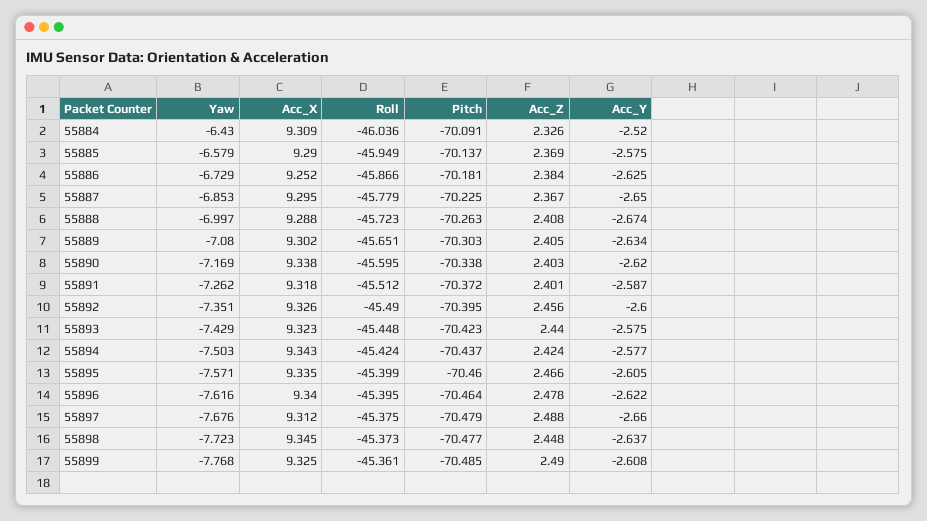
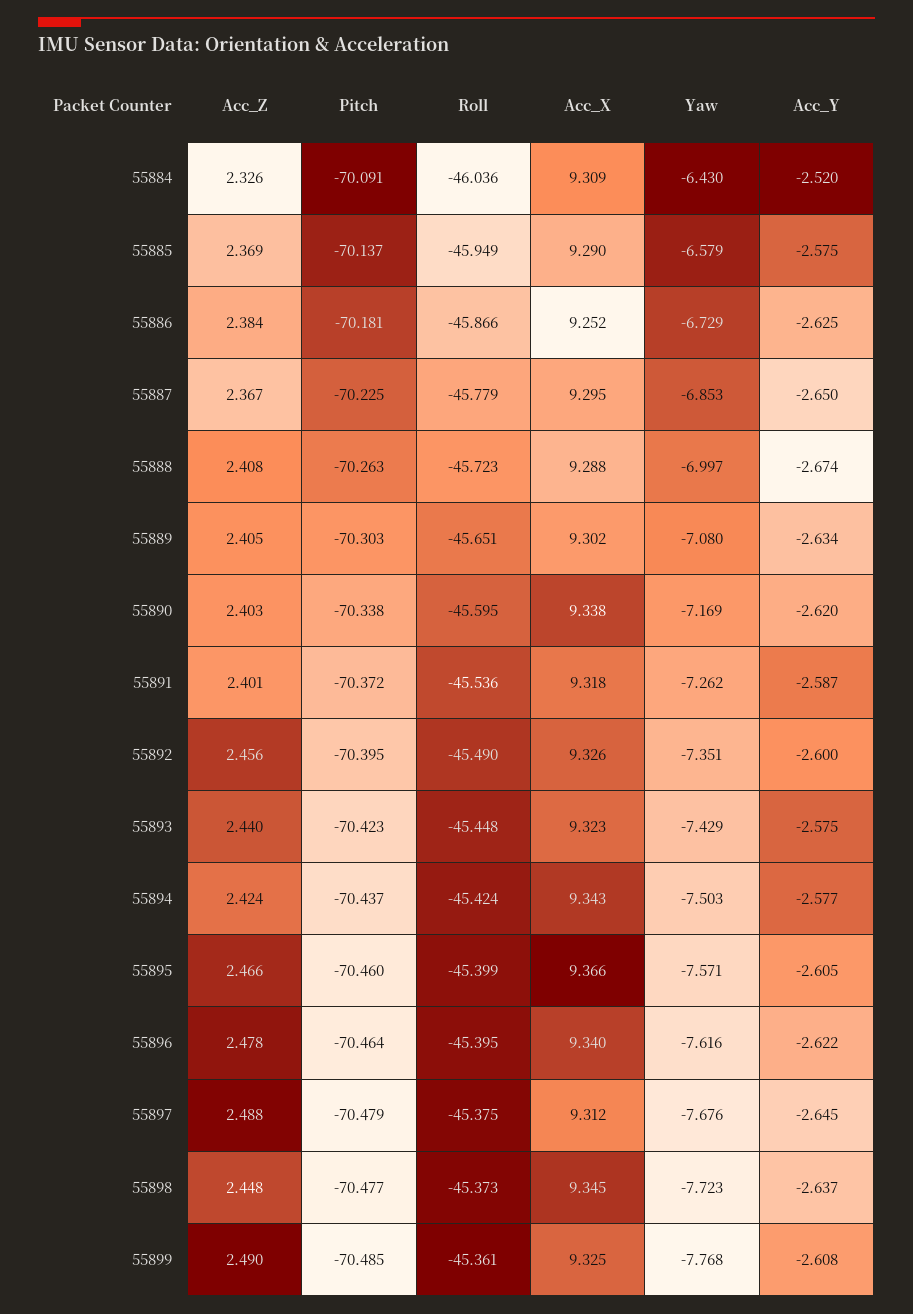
  {
    "Yaw": {
      "55884": -6.43,
      "55885": -6.579,
      "55886": -6.729,
      "55887": -6.853,
      "55888": -6.997,
      "55889": -7.08,
      "55890": -7.169,
      "55891": -7.262,
      "55892": -7.351,
      "55893": -7.429,
      "55894": -7.503,
      "55895": -7.571,
      "55896": -7.616,
      "55897": -7.676,
      "55898": -7.723,
      "55899": -7.768
    },
    "Acc_X": {
      "55884": 9.309,
      "55885": 9.29,
      "55886": 9.252,
      "55887": 9.295,
      "55888": 9.288,
      "55889": 9.302,
      "55890": 9.338,
      "55891": 9.318,
      "55892": 9.326,
      "55893": 9.323,
      "55894": 9.343,
-     "55895": 9.335,
+     "55895": 9.366,
      "55896": 9.34,
      "55897": 9.312,
      "55898": 9.345,
      "55899": 9.325
    },
    "Roll": {
      "55884": -46.036,
      "55885": -45.949,
      "55886": -45.866,
      "55887": -45.779,
      "55888": -45.723,
      "55889": -45.651,
      "55890": -45.595,
-     "55891": -45.512,
+     "55891": -45.536,
      "55892": -45.49,
      "55893": -45.448,
      "55894": -45.424,
      "55895": -45.399,
      "55896": -45.395,
      "55897": -45.375,
      "55898": -45.373,
      "55899": -45.361
    },
    "Pitch": {
      "55884": -70.091,
      "55885": -70.137,
      "55886": -70.181,
      "55887": -70.225,
      "55888": -70.263,
      "55889": -70.303,
      "55890": -70.338,
      "55891": -70.372,
      "55892": -70.395,
      "55893": -70.423,
      "55894": -70.437,
      "55895": -70.46,
      "55896": -70.464,
      "55897": -70.479,
      "55898": -70.477,
      "55899": -70.485
    },
    "Acc_Z": {
      "55884": 2.326,
      "55885": 2.369,
      "55886": 2.384,
      "55887": 2.367,
      "55888": 2.408,
      "55889": 2.405,
      "55890": 2.403,
      "55891": 2.401,
      "55892": 2.456,
      "55893": 2.44,
      "55894": 2.424,
      "55895": 2.466,
      "55896": 2.478,
      "55897": 2.488,
      "55898": 2.448,
      "55899": 2.49
    },
    "Acc_Y": {
      "55884": -2.52,
      "55885": -2.575,
      "55886": -2.625,
      "55887": -2.65,
      "55888": -2.674,
      "55889": -2.634,
      "55890": -2.62,
      "55891": -2.587,
      "55892": -2.6,
      "55893": -2.575,
      "55894": -2.577,
      "55895": -2.605,
      "55896": -2.622,
-     "55897": -2.66,
+     "55897": -2.645,
      "55898": -2.637,
      "55899": -2.608
    }
  }

